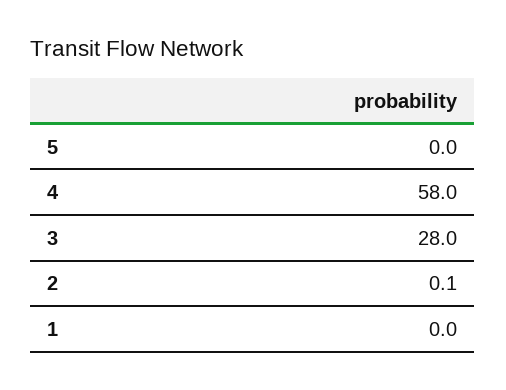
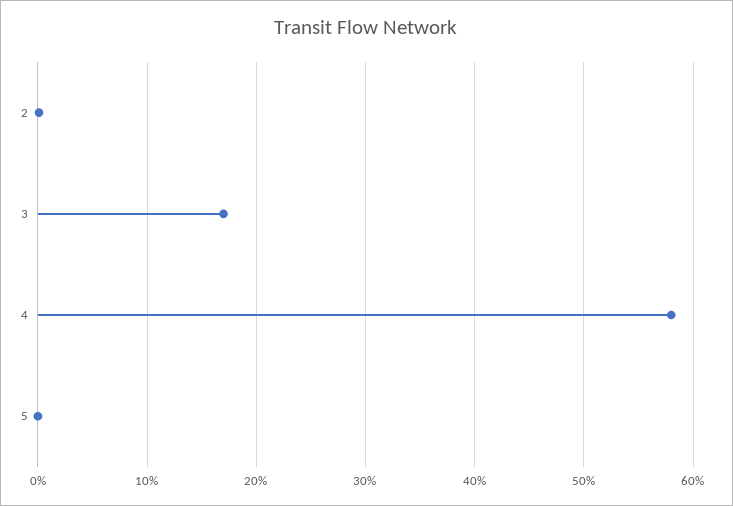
  {
    "5": 0,
    "4": 58,
-   "3": 28,
+   "3": 17,
-   "2": 0.1,
+   "2": 0.1
-   "1": 0
  }

